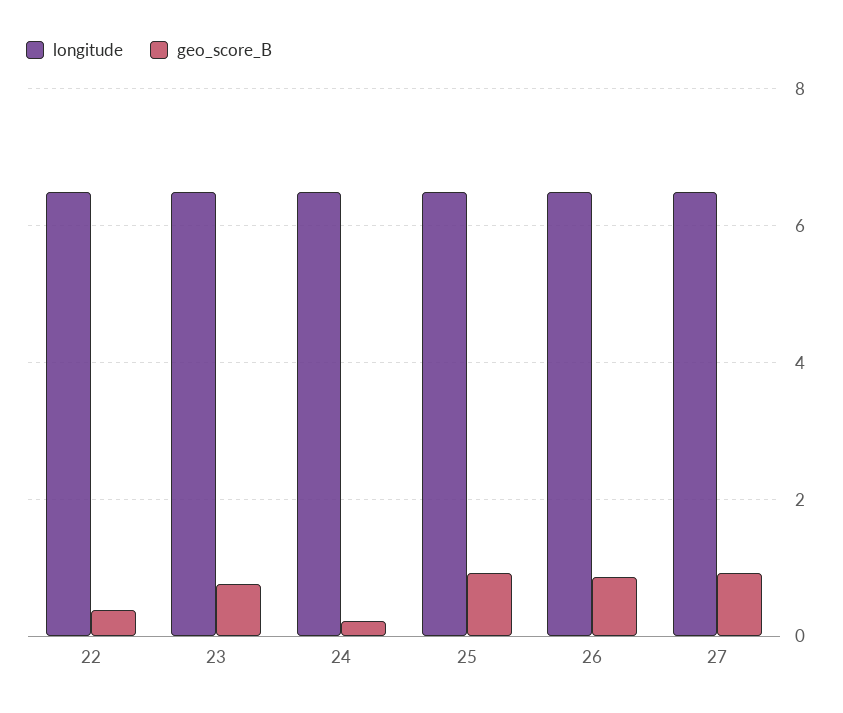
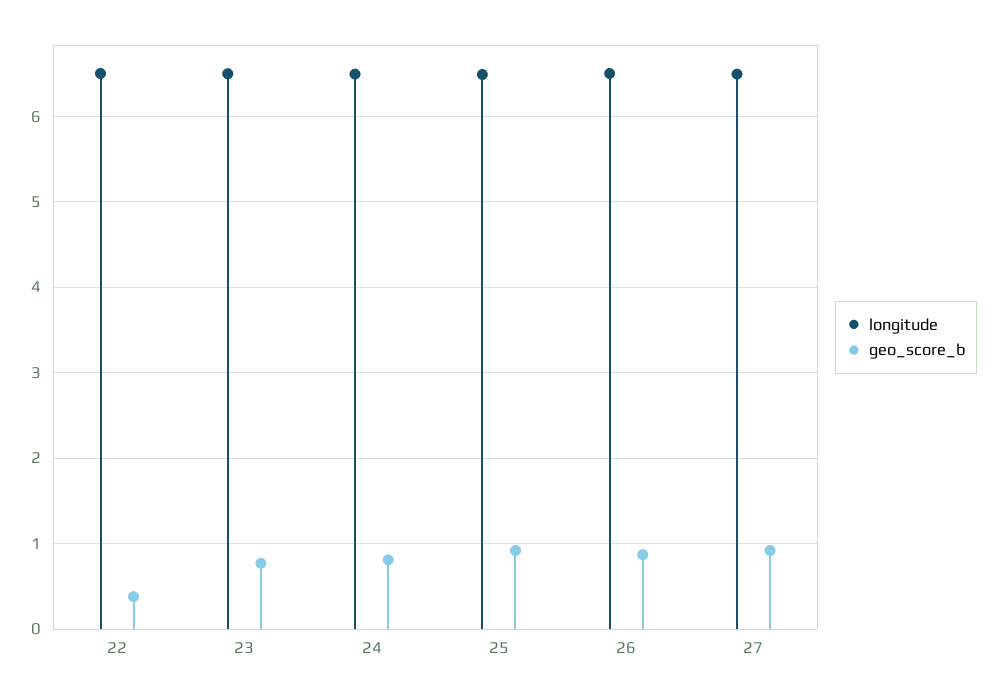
  {
    "longitude": {
      "22": 6.5,
      "23": 6.5,
      "24": 6.5,
      "25": 6.5,
      "26": 6.5,
      "27": 6.5
    },
    "geo_score_B": {
      "22": 0.4,
      "23": 0.8,
-     "24": 0.2,
+     "24": 0.8,
      "25": 0.9,
      "26": 0.9,
      "27": 0.9
    }
  }

